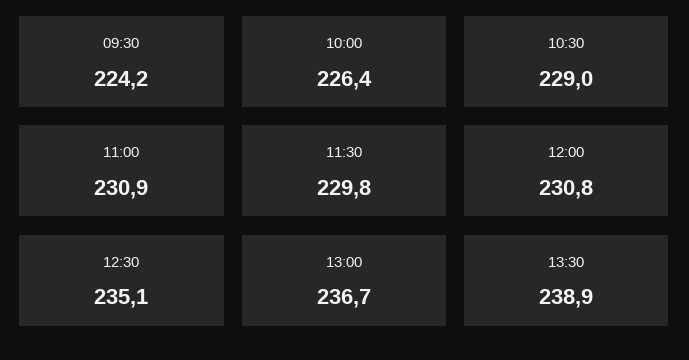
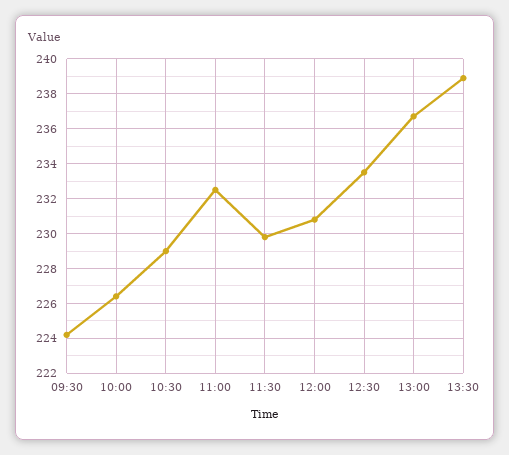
  {
    "09:30": 224.2,
    "10:00": 226.4,
    "10:30": 229,
-   "11:00": 230.9,
+   "11:00": 232.5,
    "11:30": 229.8,
    "12:00": 230.8,
-   "12:30": 235.1,
+   "12:30": 233.5,
    "13:00": 236.7,
    "13:30": 238.9
  }

